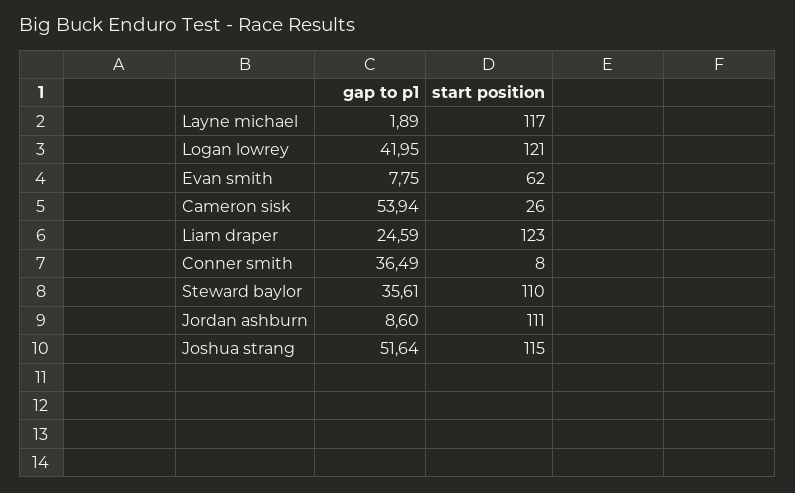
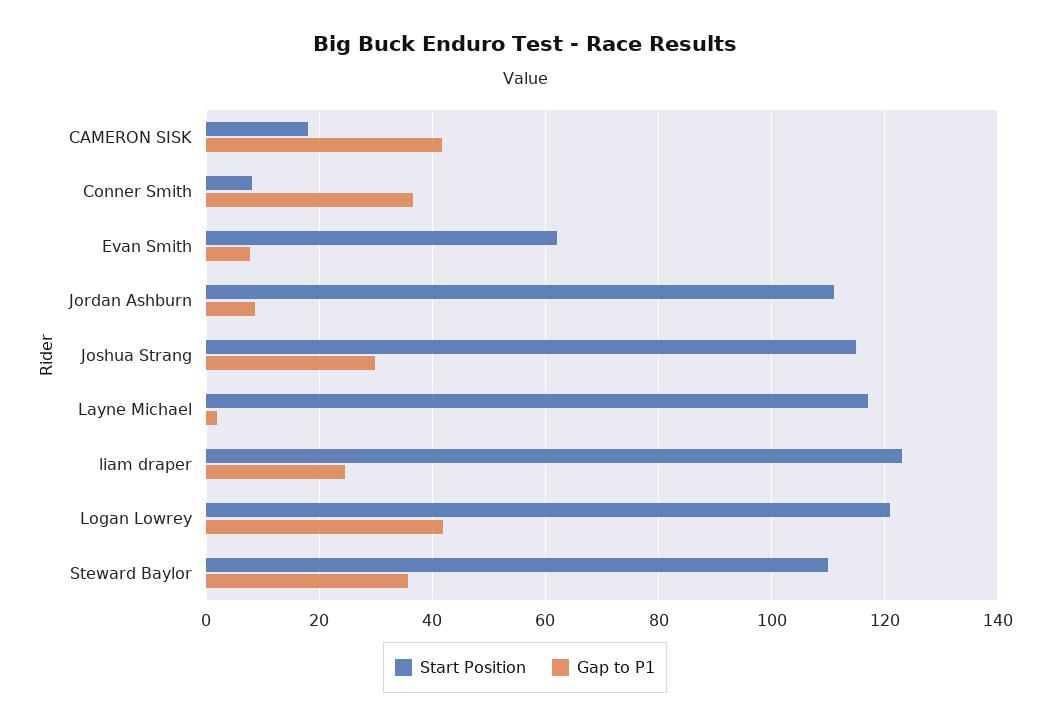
  {
    "gap to p1": {
      "Layne michael": 1.89,
      "Logan lowrey": 41.95,
      "Evan smith": 7.75,
-     "Cameron sisk": 53.94,
+     "Cameron sisk": 42,
      "Liam draper": 24.59,
      "Conner smith": 36.49,
      "Steward baylor": 35.61,
      "Jordan ashburn": 8.6,
-     "Joshua strang": 51.64
+     "Joshua strang": 30
    },
    "start position": {
      "Layne michael": 117,
      "Logan lowrey": 121,
      "Evan smith": 62,
-     "Cameron sisk": 26,
+     "Cameron sisk": 18,
      "Liam draper": 123,
      "Conner smith": 8,
      "Steward baylor": 110,
      "Jordan ashburn": 111,
      "Joshua strang": 115
    }
  }

